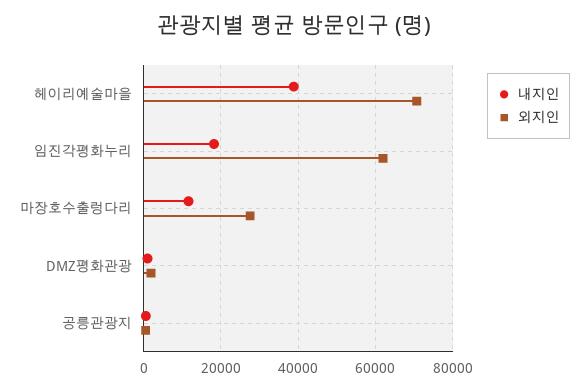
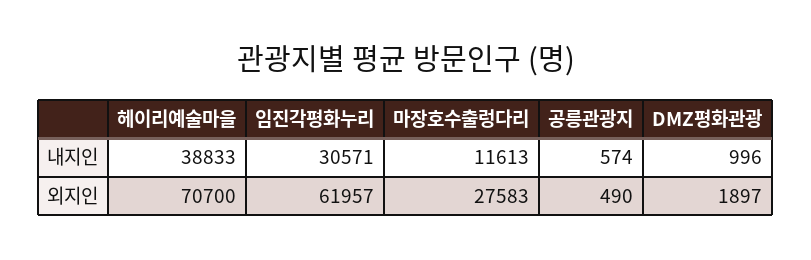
  {
    "내지인": {
      "헤이리예술마을": 38833,
-     "임진각평화누리": 18000,
+     "임진각평화누리": 30571,
      "마장호수출렁다리": 11613,
      "DMZ평화관광": 996,
      "공릉관광지": 574
    },
    "외지인": {
      "헤이리예술마을": 70700,
      "임진각평화누리": 61957,
      "마장호수출렁다리": 27583,
      "DMZ평화관광": 1897,
      "공릉관광지": 490
    }
  }

